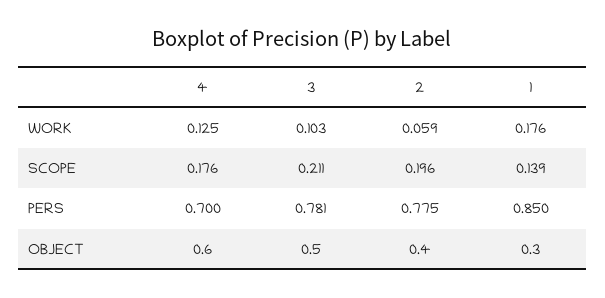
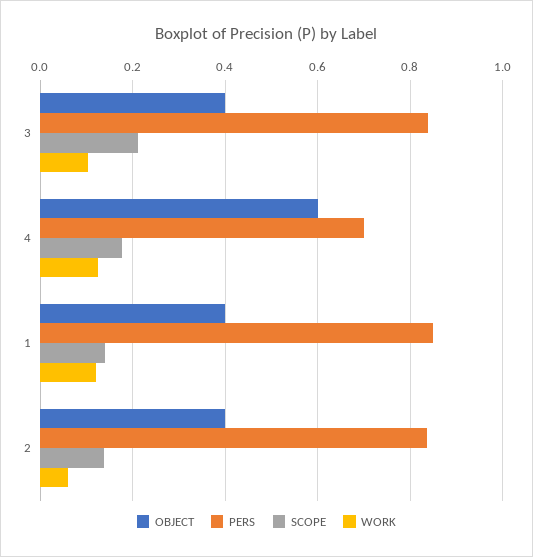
  {
    "WORK": {
      "4": 0.125,
      "3": 0.103,
      "2": 0.059,
-     "1": 0.176
+     "1": 0.12
    },
    "SCOPE": {
      "4": 0.176,
      "3": 0.211,
-     "2": 0.196,
+     "2": 0.14,
      "1": 0.139
    },
    "PERS": {
      "4": 0.7,
-     "3": 0.781,
+     "3": 0.84,
-     "2": 0.775,
+     "2": 0.84,
      "1": 0.85
    },
    "OBJECT": {
      "4": 0.6,
-     "3": 0.5,
+     "3": 0.4,
      "2": 0.4,
-     "1": 0.3
+     "1": 0.4
    }
  }

